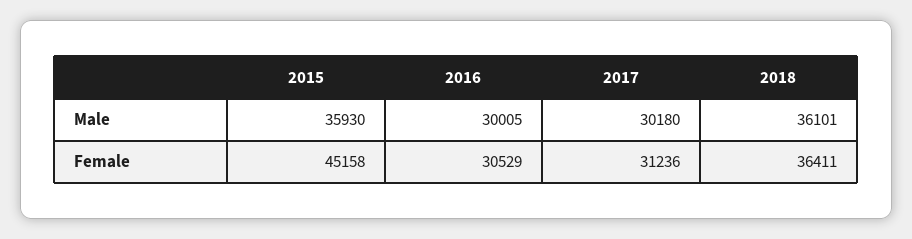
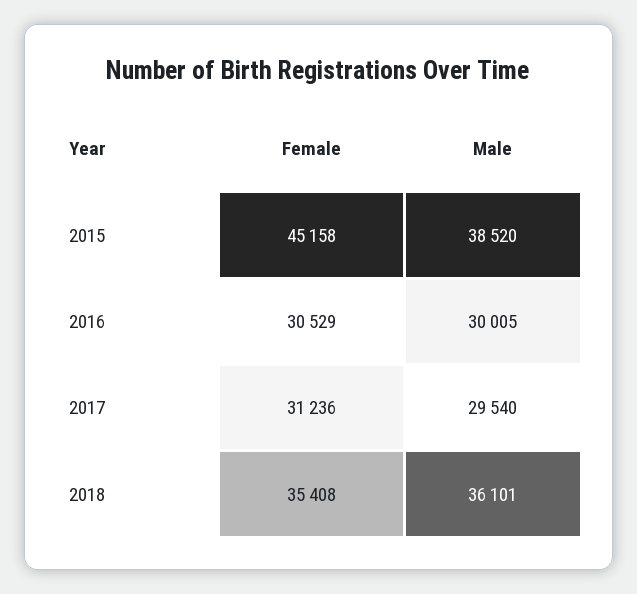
  {
    "2015": {
-     "Male": 35930,
+     "Male": 38520,
      "Female": 45158
    },
    "2016": {
      "Male": 30005,
      "Female": 30529
    },
    "2017": {
-     "Male": 30180,
+     "Male": 29540,
      "Female": 31236
    },
    "2018": {
      "Male": 36101,
-     "Female": 36411
+     "Female": 35408
    }
  }

